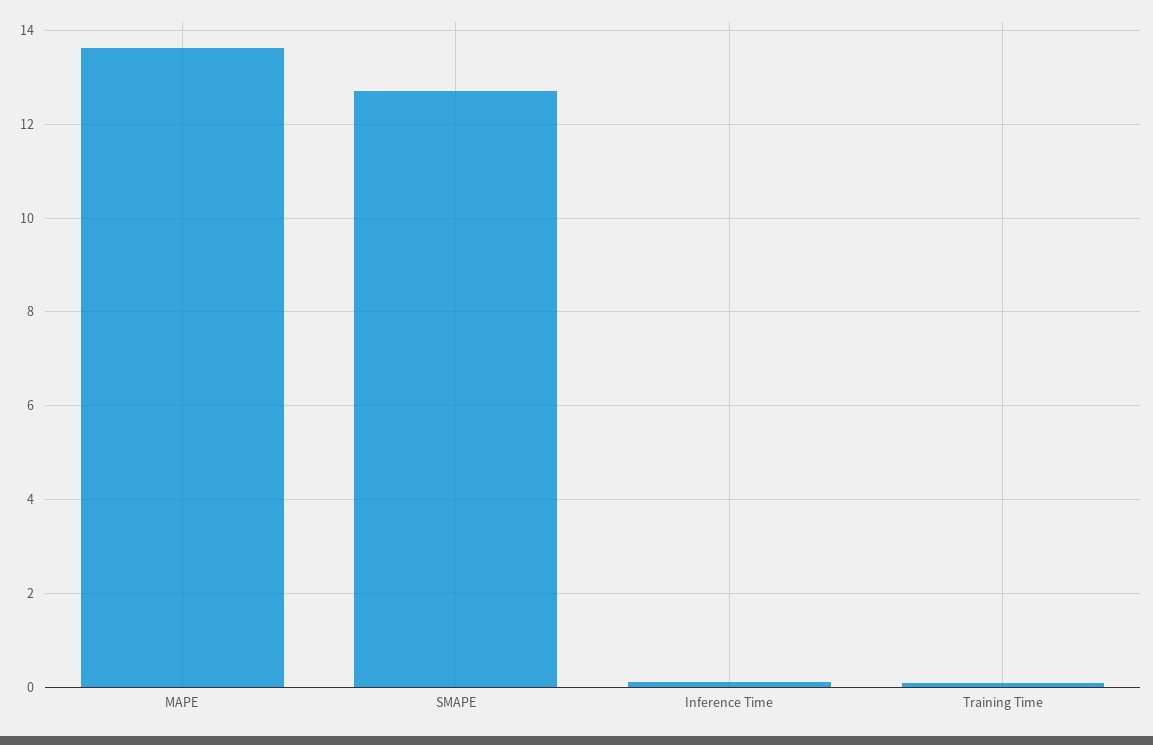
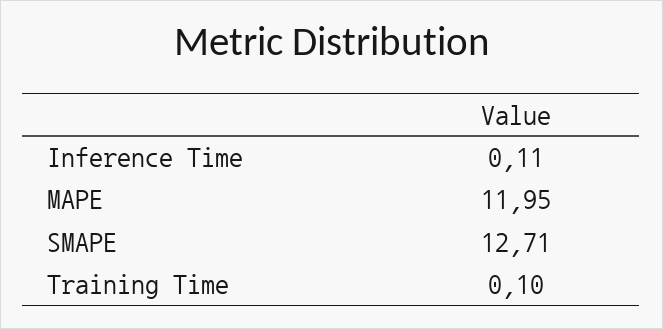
  {
-   "MAPE": 13.6,
+   "MAPE": 11.95,
    "SMAPE": 12.71,
    "Inference Time": 0.11,
    "Training Time": 0.1
  }

